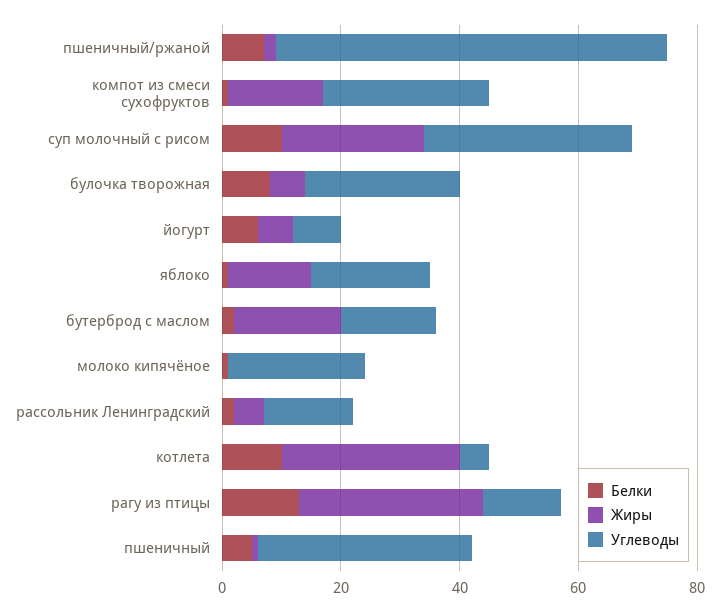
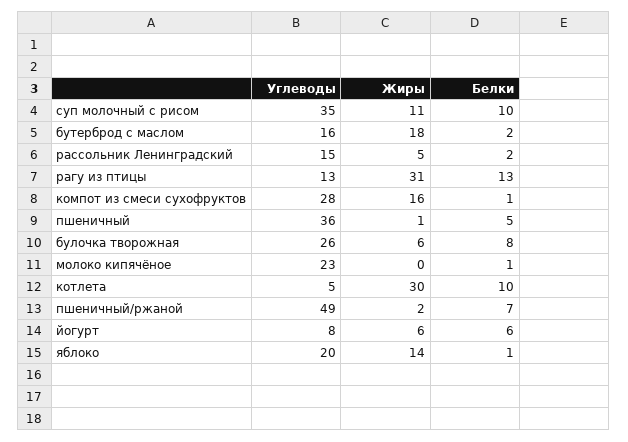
  {
    "Белки": {
      "пшеничный/ржаной": 7,
      "компот из смеси сухофруктов": 1,
      "суп молочный с рисом": 10,
      "булочка творожная": 8,
      "йогурт": 6,
      "яблоко": 1,
      "бутерброд с маслом": 2,
      "молоко кипячёное": 1,
      "рассольник Ленинградский": 2,
      "котлета": 10,
      "рагу из птицы": 13,
      "пшеничный": 5
    },
    "Жиры": {
      "пшеничный/ржаной": 2,
      "компот из смеси сухофруктов": 16,
-     "суп молочный с рисом": 25,
+     "суп молочный с рисом": 11,
      "булочка творожная": 6,
      "йогурт": 6,
      "яблоко": 14,
      "бутерброд с маслом": 18,
      "молоко кипячёное": 0,
      "рассольник Ленинградский": 5,
      "котлета": 30,
      "рагу из птицы": 31,
      "пшеничный": 1
    },
    "Углеводы": {
-     "пшеничный/ржаной": 65,
+     "пшеничный/ржаной": 49,
      "компот из смеси сухофруктов": 28,
      "суп молочный с рисом": 35,
      "булочка творожная": 26,
      "йогурт": 8,
      "яблоко": 20,
      "бутерброд с маслом": 16,
      "молоко кипячёное": 23,
      "рассольник Ленинградский": 15,
      "котлета": 5,
      "рагу из птицы": 13,
      "пшеничный": 36
    }
  }

